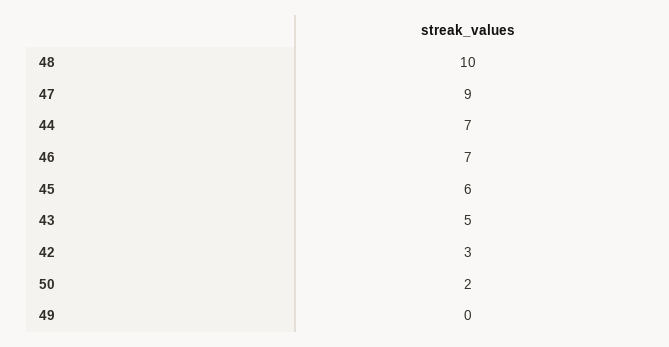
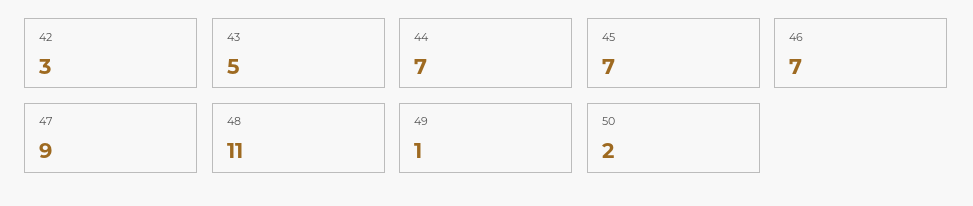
  {
-   "48": 10,
+   "48": 11,
    "47": 9,
    "44": 7,
    "46": 7,
-   "45": 6,
+   "45": 7,
    "43": 5,
    "42": 3,
    "50": 2,
-   "49": 0
+   "49": 1
  }

